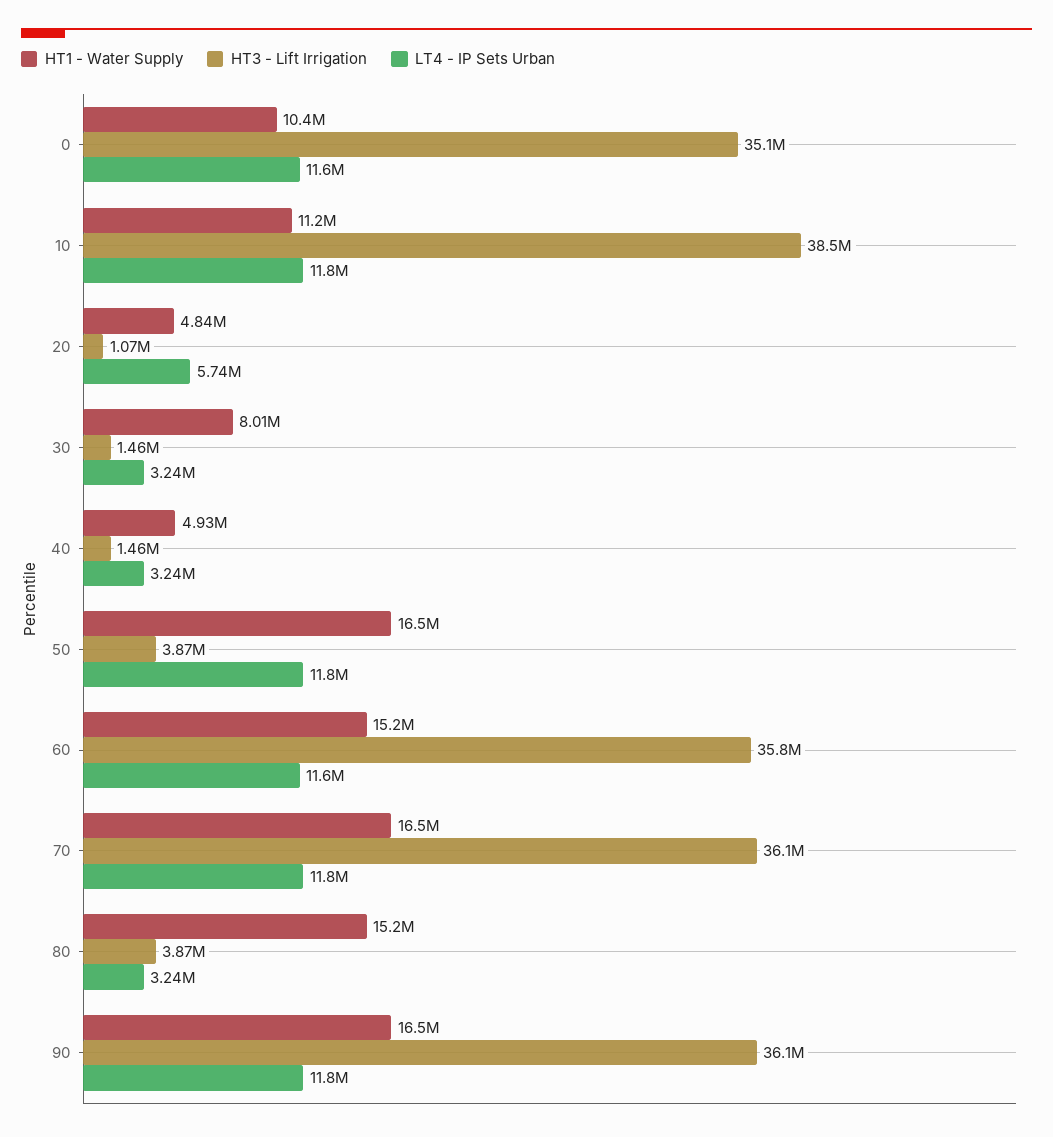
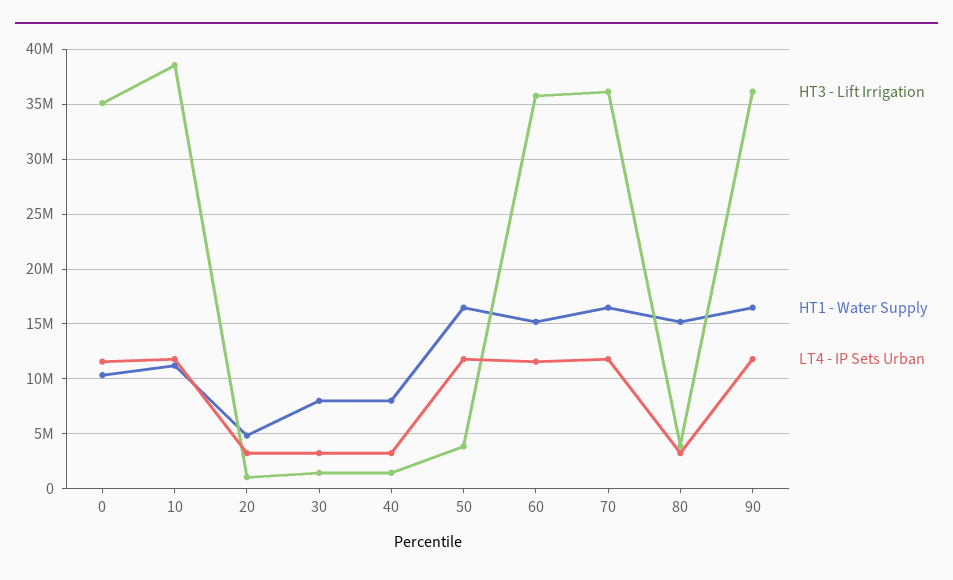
  {
    "HT1 - Water Supply": {
      "0": 10400000,
      "10": 11200000,
      "20": 4840000,
      "30": 8010000,
-     "40": 4930000,
+     "40": 8000000,
      "50": 16500000,
      "60": 15200000,
      "70": 16500000,
      "80": 15200000,
      "90": 16500000
    },
    "HT3 - Lift Irrigation": {
      "0": 35100000,
      "10": 38500000,
      "20": 1070000,
      "30": 1460000,
      "40": 1460000,
      "50": 3870000,
      "60": 35800000,
      "70": 36100000,
      "80": 3870000,
      "90": 36100000
    },
    "LT4 - IP Sets Urban": {
      "0": 11600000,
      "10": 11800000,
-     "20": 5740000,
+     "20": 3000000,
      "30": 3240000,
      "40": 3240000,
      "50": 11800000,
      "60": 11600000,
      "70": 11800000,
      "80": 3240000,
      "90": 11800000
    }
  }

